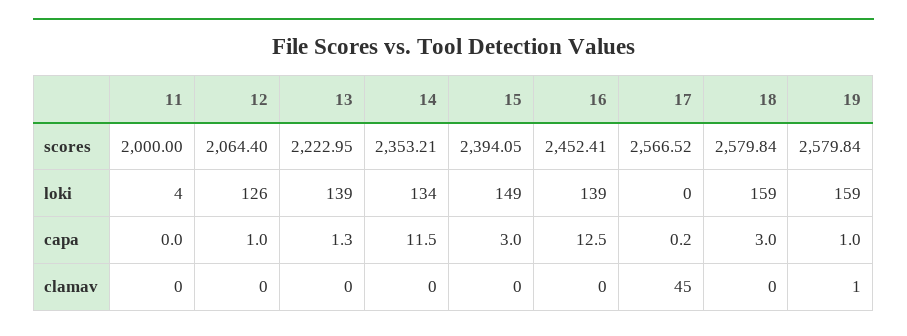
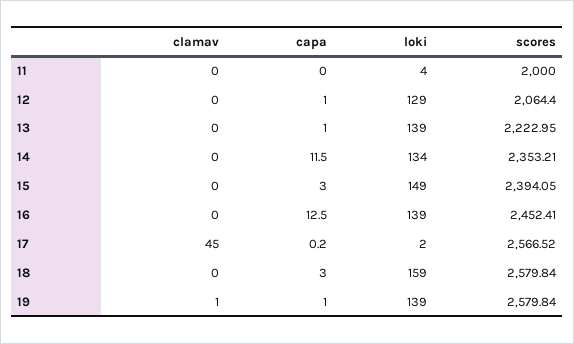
  {
    "11": {
      "scores": 2000,
      "loki": 4,
      "capa": 0,
      "clamav": 0
    },
    "12": {
      "scores": 2064.4,
-     "loki": 126,
+     "loki": 129,
      "capa": 1,
      "clamav": 0
    },
    "13": {
      "scores": 2222.95,
      "loki": 139,
-     "capa": 1.3,
+     "capa": 1,
      "clamav": 0
    },
    "14": {
      "scores": 2353.21,
      "loki": 134,
      "capa": 11.5,
      "clamav": 0
    },
    "15": {
      "scores": 2394.05,
      "loki": 149,
      "capa": 3,
      "clamav": 0
    },
    "16": {
      "scores": 2452.41,
      "loki": 139,
      "capa": 12.5,
      "clamav": 0
    },
    "17": {
      "scores": 2566.52,
-     "loki": 0,
+     "loki": 2,
      "capa": 0.2,
      "clamav": 45
    },
    "18": {
      "scores": 2579.84,
      "loki": 159,
      "capa": 3,
      "clamav": 0
    },
    "19": {
      "scores": 2579.84,
-     "loki": 159,
+     "loki": 139,
      "capa": 1,
      "clamav": 1
    }
  }

